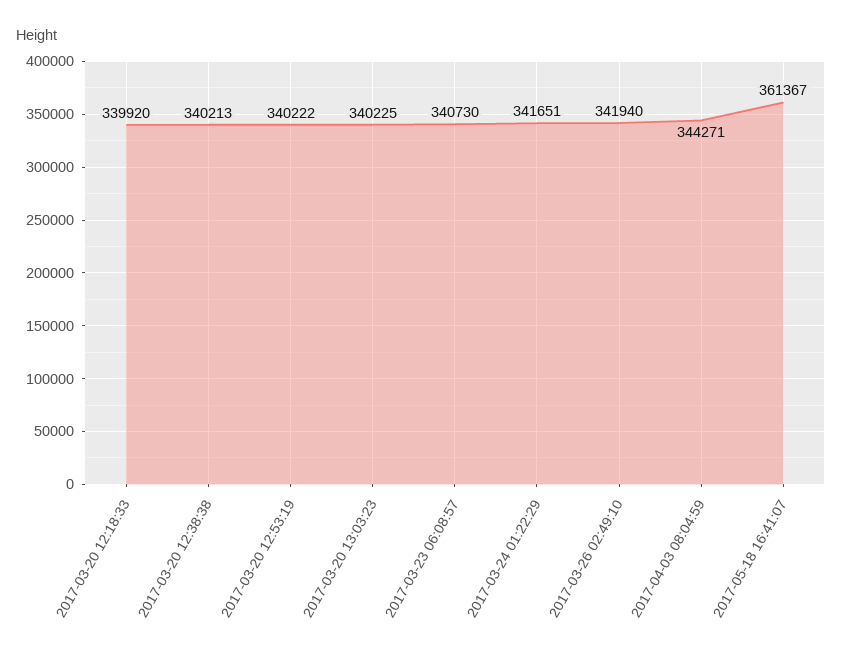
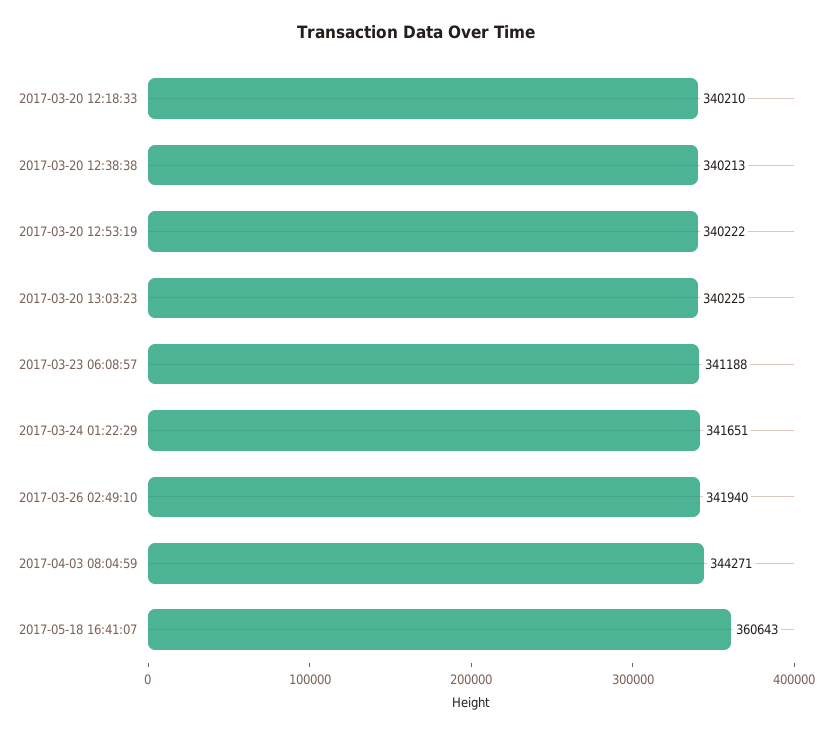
  {
-   "2017-03-20 12:18:33": 339920,
+   "2017-03-20 12:18:33": 340210,
    "2017-03-20 12:38:38": 340213,
    "2017-03-20 12:53:19": 340222,
    "2017-03-20 13:03:23": 340225,
-   "2017-03-23 06:08:57": 340730,
+   "2017-03-23 06:08:57": 341188,
    "2017-03-24 01:22:29": 341651,
    "2017-03-26 02:49:10": 341940,
    "2017-04-03 08:04:59": 344271,
-   "2017-05-18 16:41:07": 361367
+   "2017-05-18 16:41:07": 360643
  }

